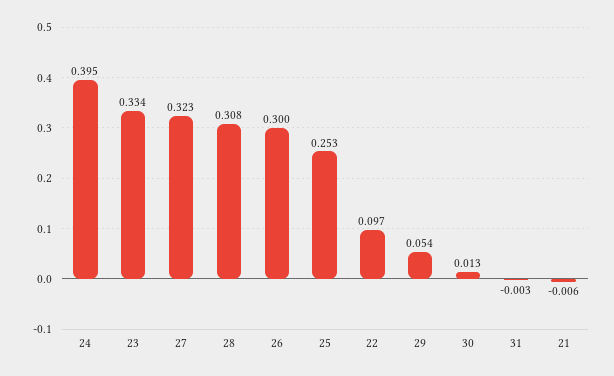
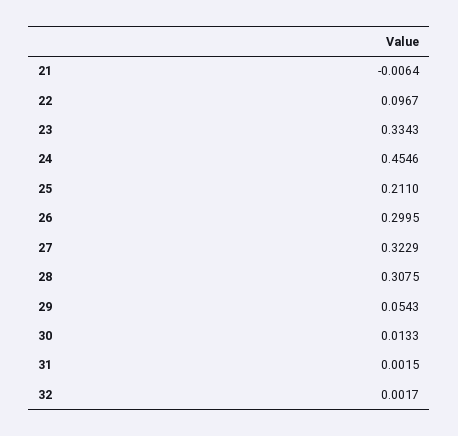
  {
-   "24": 0.395,
+   "24": 0.4546,
    "23": 0.3343,
    "27": 0.3229,
    "28": 0.3075,
    "26": 0.2995,
-   "25": 0.253,
+   "25": 0.211,
    "22": 0.0967,
    "29": 0.0543,
    "30": 0.0133,
-   "31": -0.003,
+   "31": 0.0015,
-   "21": -0.0064
+   "21": -0.0064,
+   "32": 0.0017
  }

